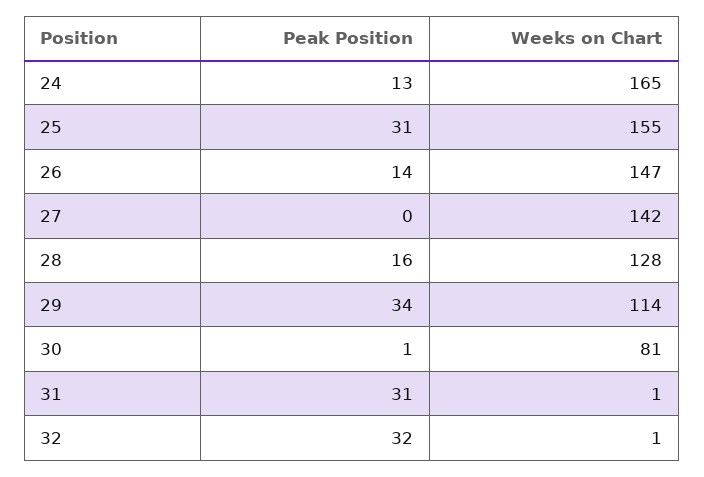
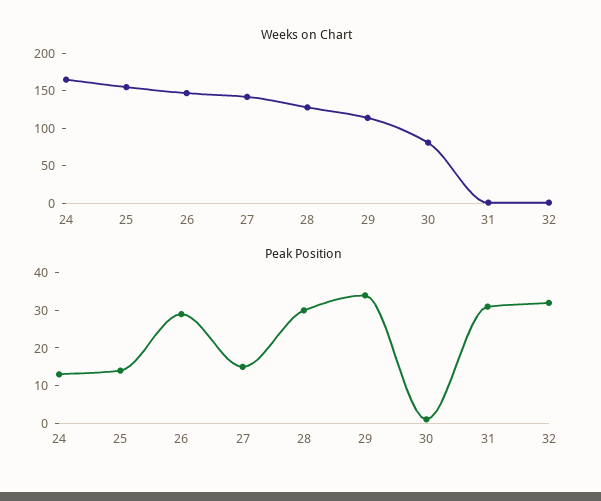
  {
    "Peak Position": {
      "24": 13,
-     "25": 31,
+     "25": 15,
-     "26": 14,
+     "26": 30,
-     "27": 0,
+     "27": 15,
-     "28": 16,
+     "28": 30,
      "29": 34,
      "30": 1,
      "31": 31,
      "32": 32
    },
    "Weeks on Chart": {
      "24": 165,
      "25": 155,
      "26": 147,
      "27": 142,
      "28": 128,
      "29": 114,
      "30": 81,
      "31": 1,
      "32": 1
    }
  }

